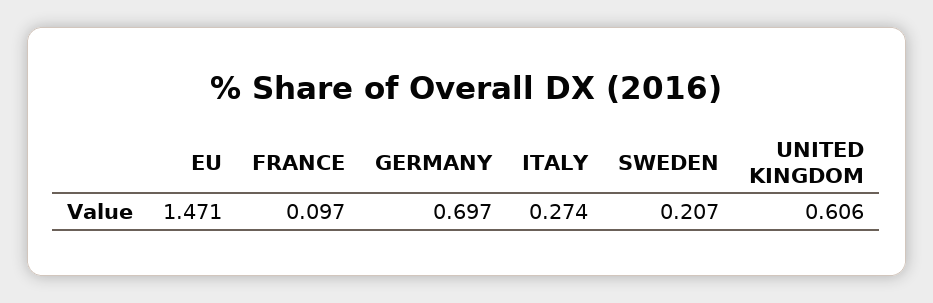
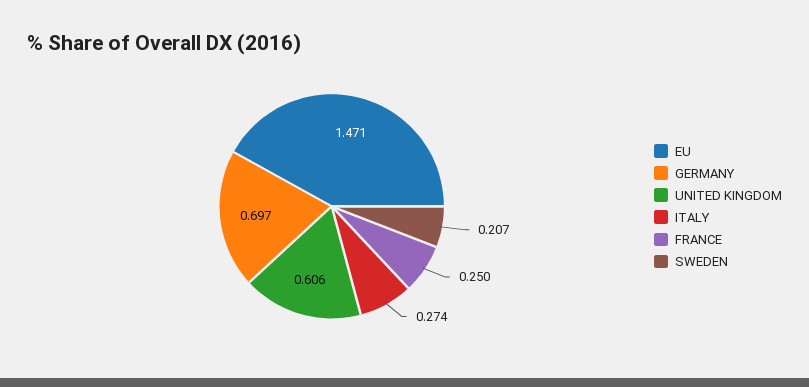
  {
    "EU": 1.471,
-   "FRANCE": 0.097,
+   "FRANCE": 0.25,
    "GERMANY": 0.697,
    "ITALY": 0.274,
    "SWEDEN": 0.207,
    "UNITED KINGDOM": 0.606
  }

